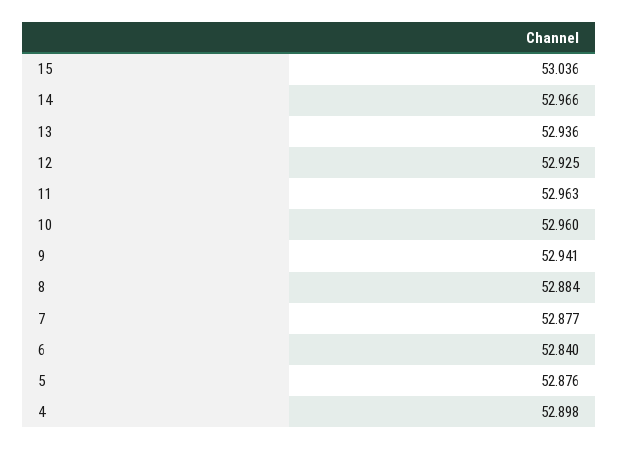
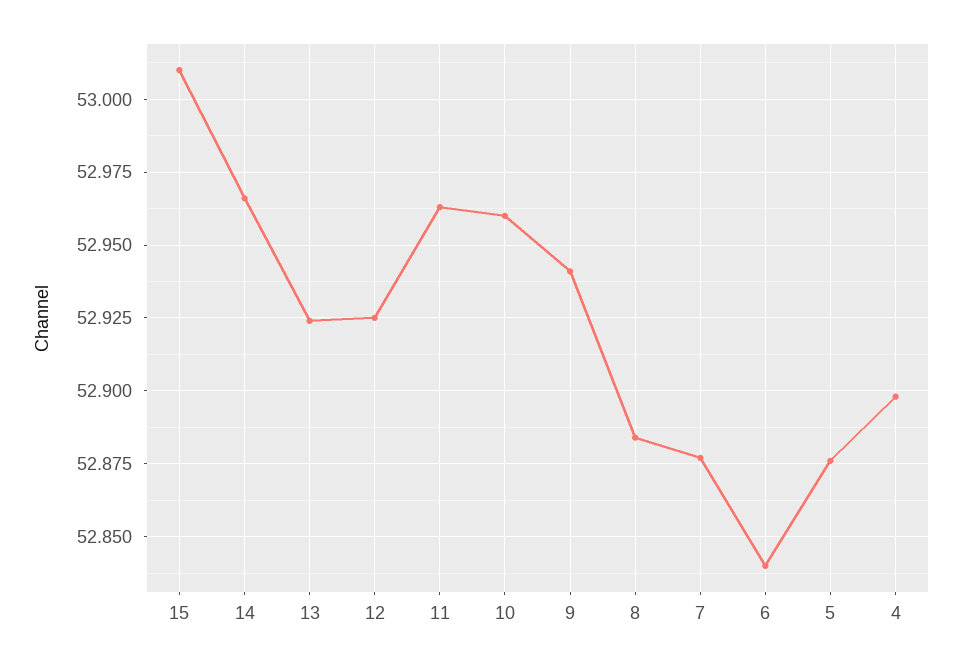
  {
-   "15": 53.036,
+   "15": 53.01,
    "14": 52.966,
-   "13": 52.936,
+   "13": 52.925,
    "12": 52.925,
    "11": 52.963,
    "10": 52.96,
    "9": 52.941,
    "8": 52.884,
    "7": 52.877,
    "6": 52.84,
    "5": 52.876,
    "4": 52.898
  }

